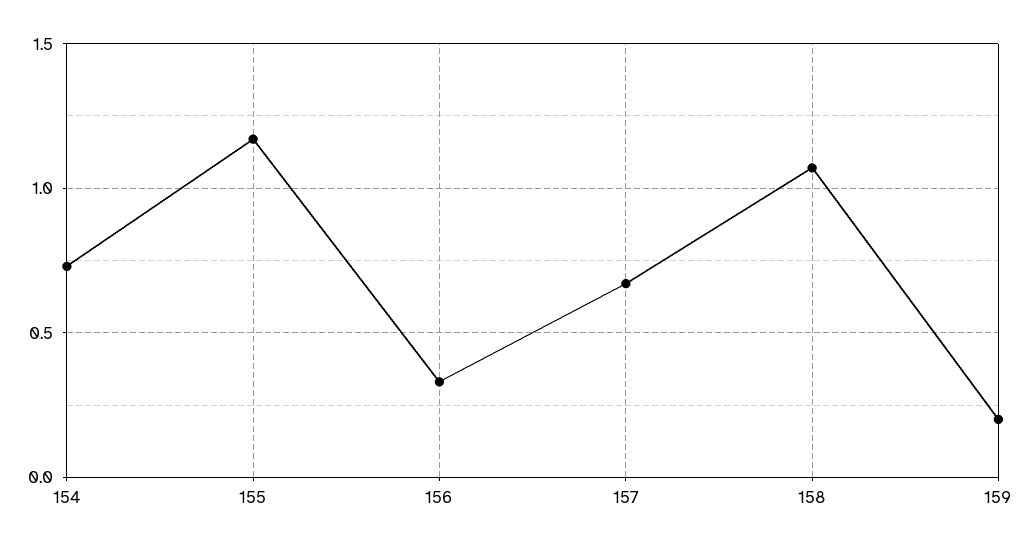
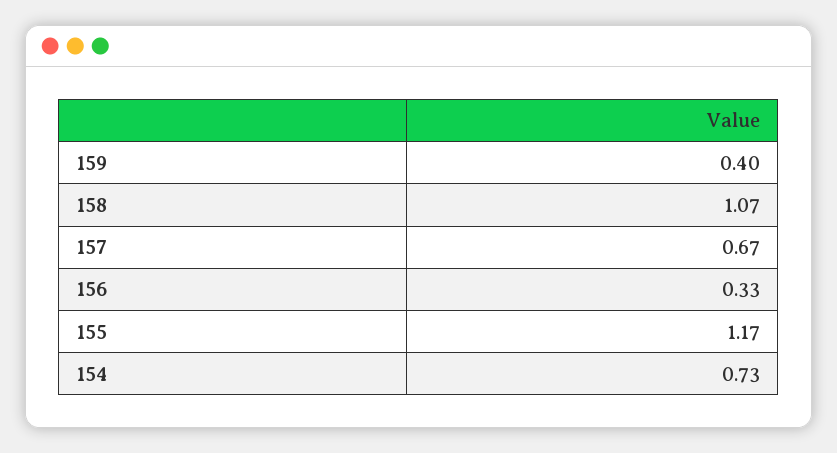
  {
    "154": 0.73,
    "155": 1.17,
    "156": 0.33,
    "157": 0.67,
    "158": 1.07,
-   "159": 0.2
+   "159": 0.4
  }

